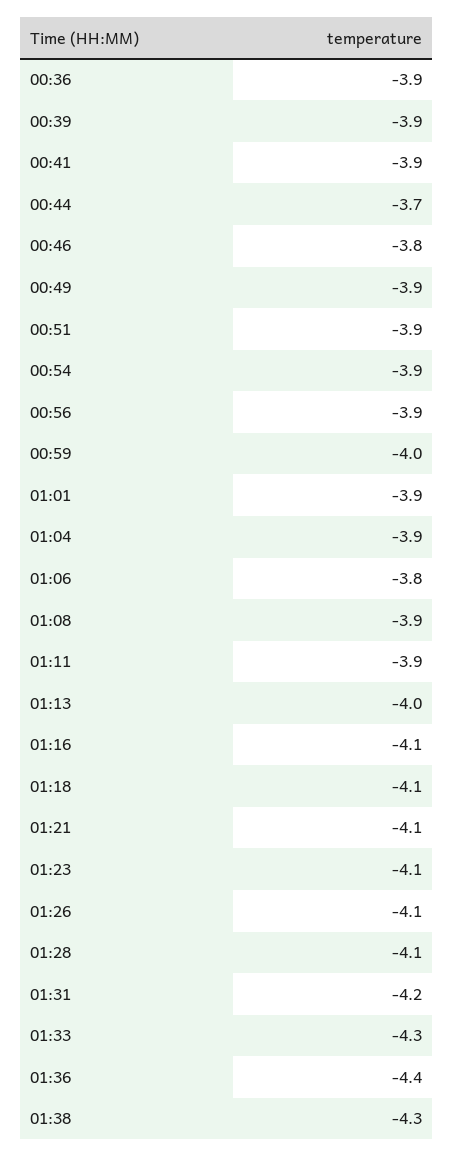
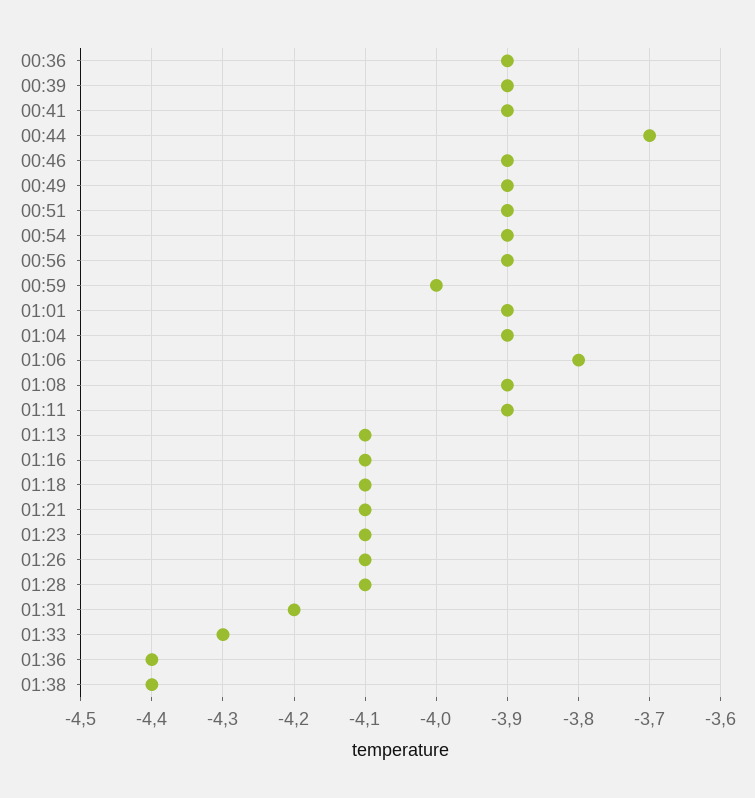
  {
    "00:36": -3.9,
    "00:39": -3.9,
    "00:41": -3.9,
    "00:44": -3.7,
-   "00:46": -3.8,
+   "00:46": -3.9,
    "00:49": -3.9,
    "00:51": -3.9,
    "00:54": -3.9,
    "00:56": -3.9,
    "00:59": -4,
    "01:01": -3.9,
    "01:04": -3.9,
    "01:06": -3.8,
    "01:08": -3.9,
    "01:11": -3.9,
-   "01:13": -4,
+   "01:13": -4.1,
    "01:16": -4.1,
    "01:18": -4.1,
    "01:21": -4.1,
    "01:23": -4.1,
    "01:26": -4.1,
    "01:28": -4.1,
    "01:31": -4.2,
    "01:33": -4.3,
    "01:36": -4.4,
-   "01:38": -4.3
+   "01:38": -4.4
  }

